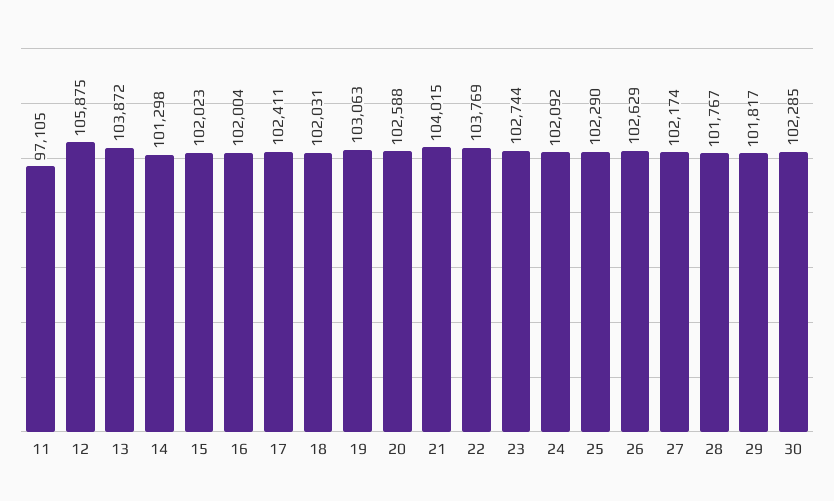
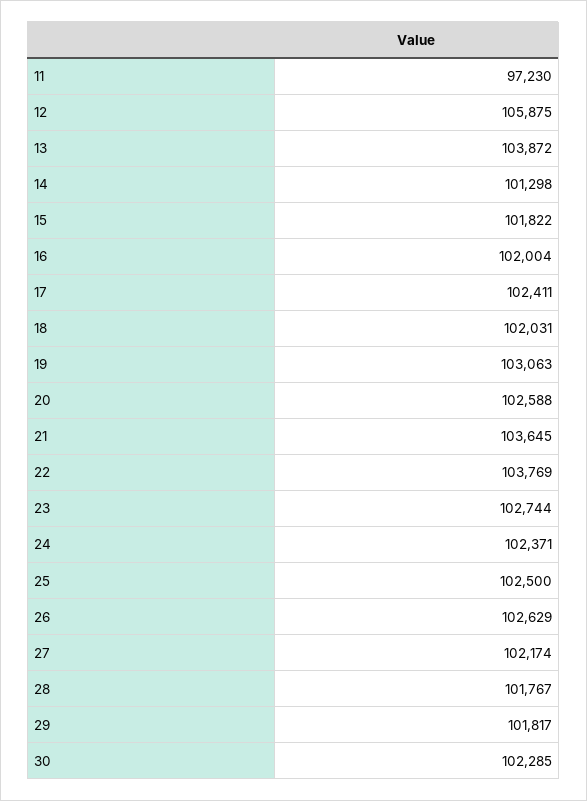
  {
-   "11": 97105,
+   "11": 97230,
    "12": 105875,
    "13": 103872,
    "14": 101298,
-   "15": 102023,
+   "15": 101822,
    "16": 102004,
    "17": 102411,
    "18": 102031,
    "19": 103063,
    "20": 102588,
-   "21": 104015,
+   "21": 103645,
    "22": 103769,
    "23": 102744,
-   "24": 102092,
+   "24": 102371,
-   "25": 102290,
+   "25": 102500,
    "26": 102629,
    "27": 102174,
    "28": 101767,
    "29": 101817,
    "30": 102285
  }

